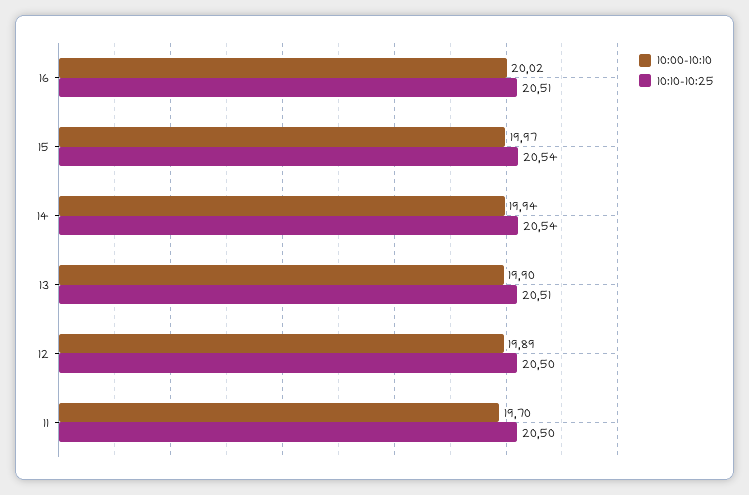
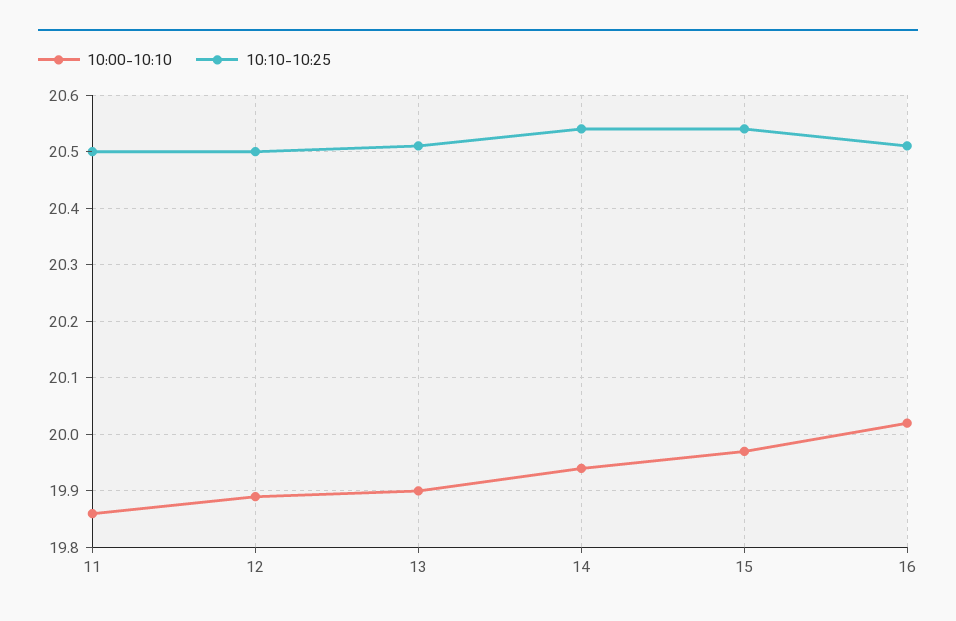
  {
    "10:00-10:10": {
      "16": 20.02,
      "15": 19.97,
      "14": 19.94,
      "13": 19.9,
      "12": 19.89,
-     "11": 19.7
+     "11": 19.85
    },
    "10:10-10:25": {
      "16": 20.51,
      "15": 20.54,
      "14": 20.54,
      "13": 20.51,
      "12": 20.5,
      "11": 20.5
    }
  }

